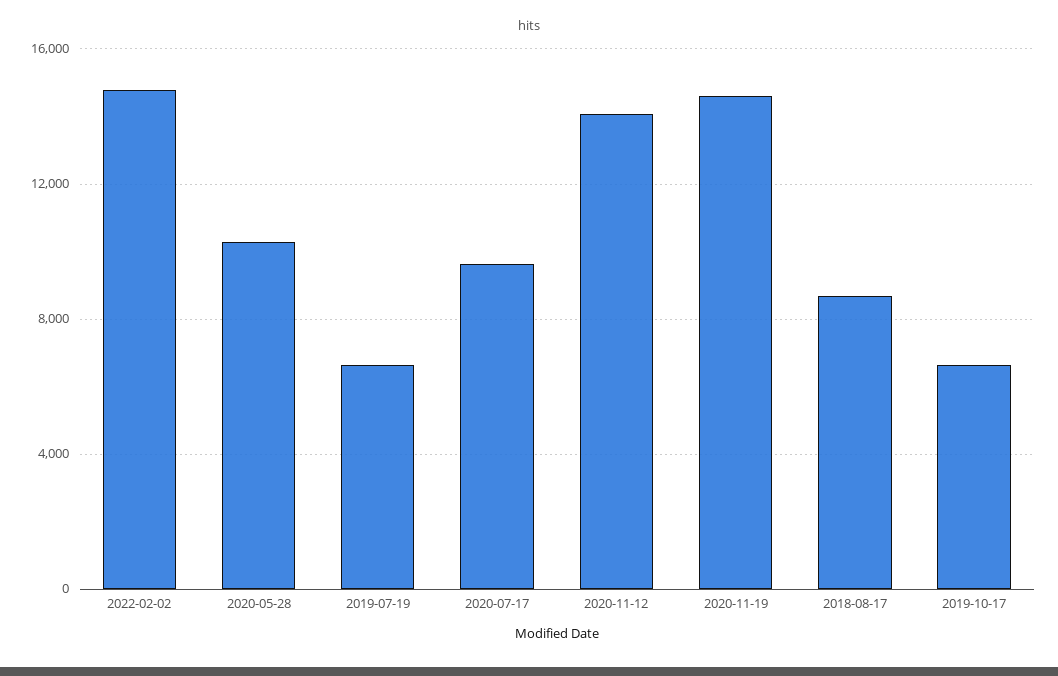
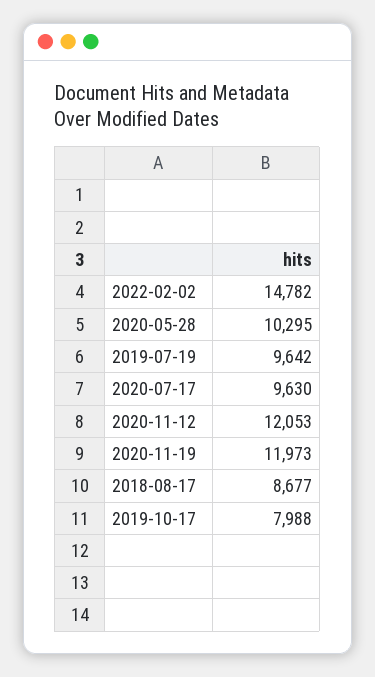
  {
    "2022-02-02": 14782,
    "2020-05-28": 10295,
-   "2019-07-19": 6500,
+   "2019-07-19": 9642,
    "2020-07-17": 9630,
-   "2020-11-12": 14000,
+   "2020-11-12": 12053,
-   "2020-11-19": 14500,
+   "2020-11-19": 11973,
    "2018-08-17": 8677,
-   "2019-10-17": 6500
+   "2019-10-17": 7988
  }

